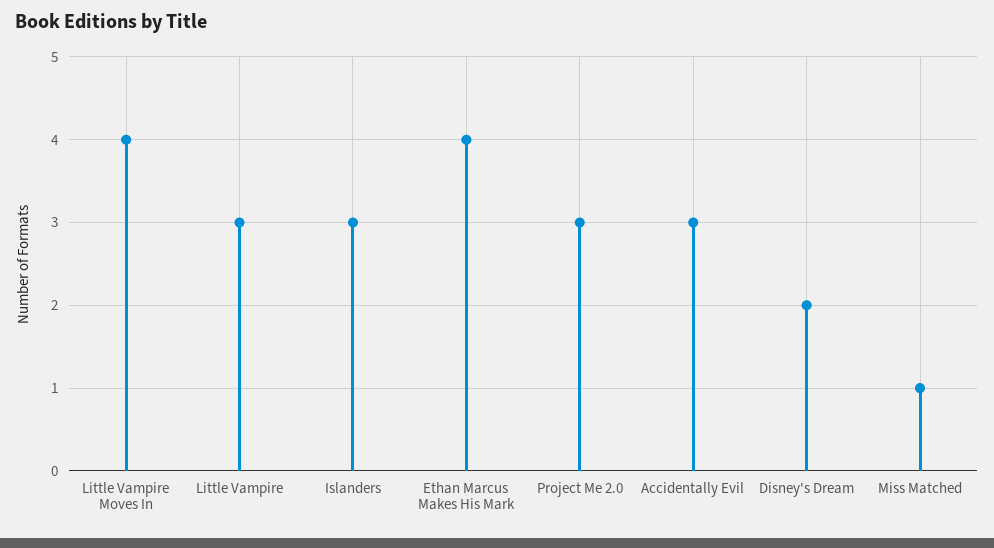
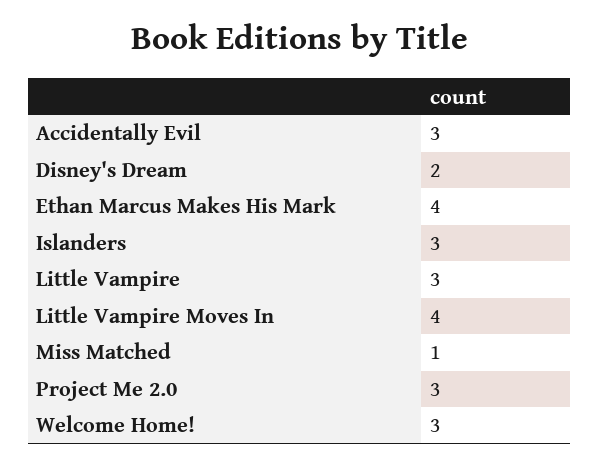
  {
    "Little Vampire Moves In": 4,
    "Little Vampire": 3,
    "Islanders": 3,
    "Ethan Marcus Makes His Mark": 4,
    "Project Me 2.0": 3,
    "Accidentally Evil": 3,
    "Disney's Dream": 2,
-   "Miss Matched": 1
+   "Miss Matched": 1,
+   "Welcome Home!": 3
  }

